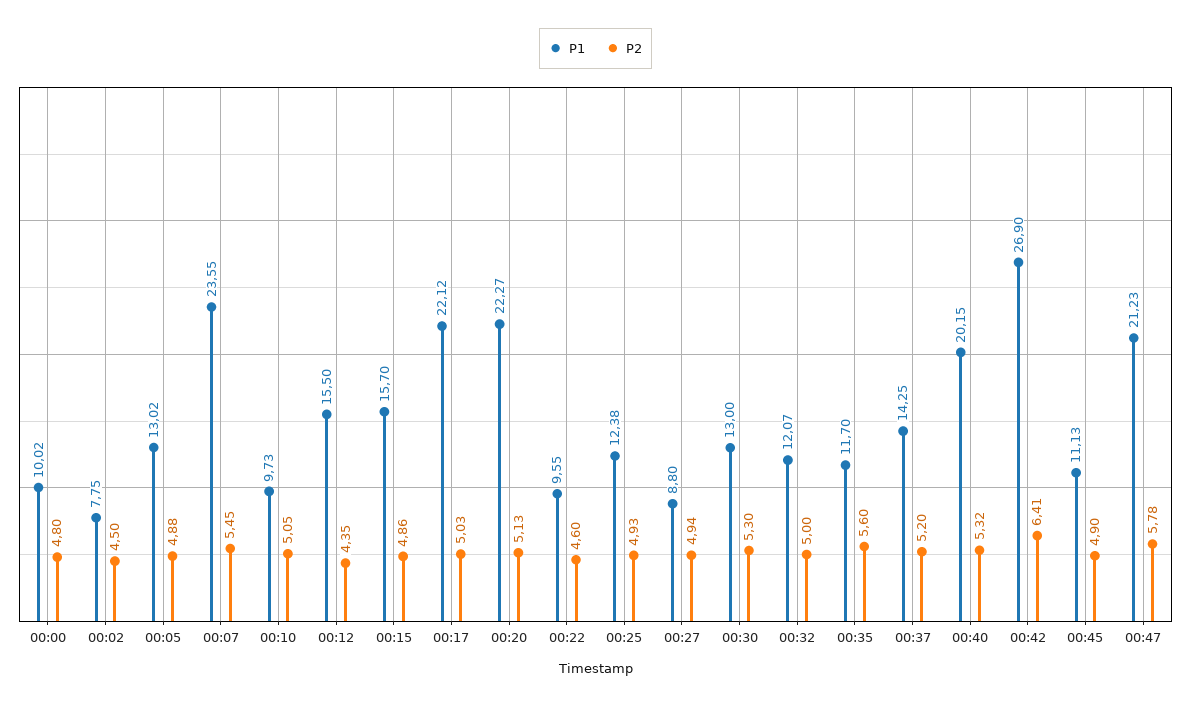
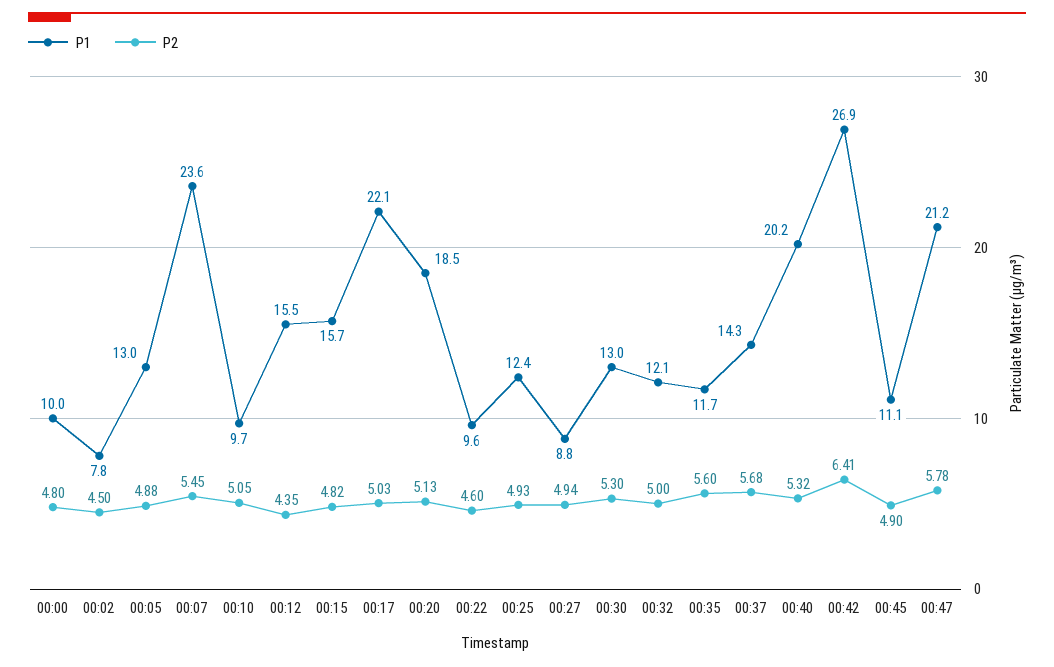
  {
    "P1": {
      "00:00": 10.02,
      "00:02": 7.75,
      "00:05": 13.02,
      "00:07": 23.55,
      "00:10": 9.73,
      "00:12": 15.5,
      "00:15": 15.7,
      "00:17": 22.12,
-     "00:20": 22.27,
+     "00:20": 18.5,
      "00:22": 9.55,
      "00:25": 12.38,
      "00:27": 8.8,
      "00:30": 13,
      "00:32": 12.07,
      "00:35": 11.7,
      "00:37": 14.25,
      "00:40": 20.15,
      "00:42": 26.9,
      "00:45": 11.13,
      "00:47": 21.23
    },
    "P2": {
      "00:00": 4.8,
      "00:02": 4.5,
      "00:05": 4.88,
      "00:07": 5.45,
      "00:10": 5.05,
      "00:12": 4.35,
-     "00:15": 4.86,
+     "00:15": 4.82,
      "00:17": 5.03,
      "00:20": 5.13,
      "00:22": 4.6,
      "00:25": 4.93,
      "00:27": 4.94,
      "00:30": 5.3,
      "00:32": 5,
      "00:35": 5.6,
-     "00:37": 5.2,
+     "00:37": 5.68,
      "00:40": 5.32,
      "00:42": 6.41,
      "00:45": 4.9,
      "00:47": 5.78
    }
  }

